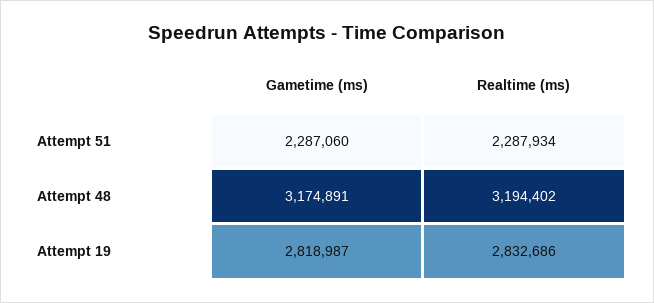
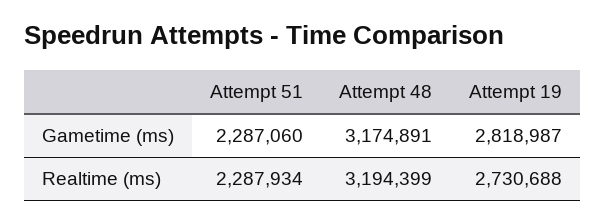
  {
    "Gametime (ms)": {
      "Attempt 51": 2287060,
      "Attempt 48": 3174891,
      "Attempt 19": 2818987
    },
    "Realtime (ms)": {
      "Attempt 51": 2287934,
-     "Attempt 48": 3194402,
+     "Attempt 48": 3194399,
-     "Attempt 19": 2832686
+     "Attempt 19": 2730688
    }
  }

